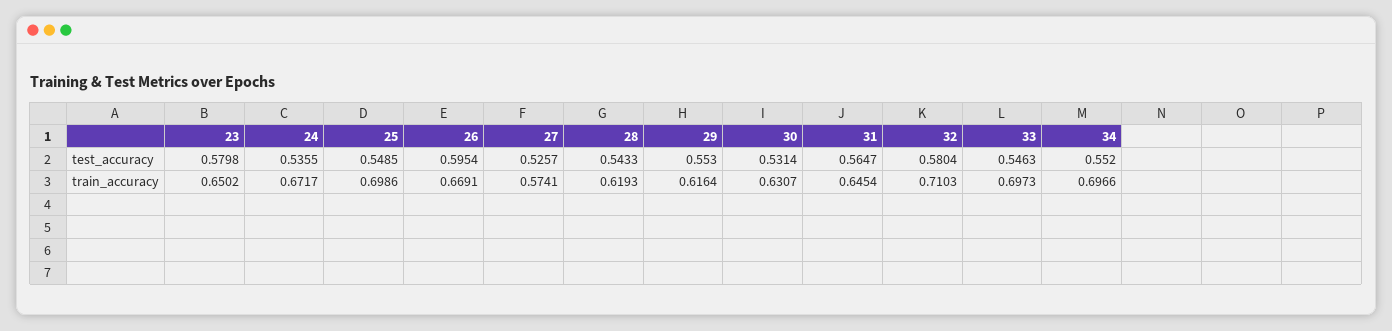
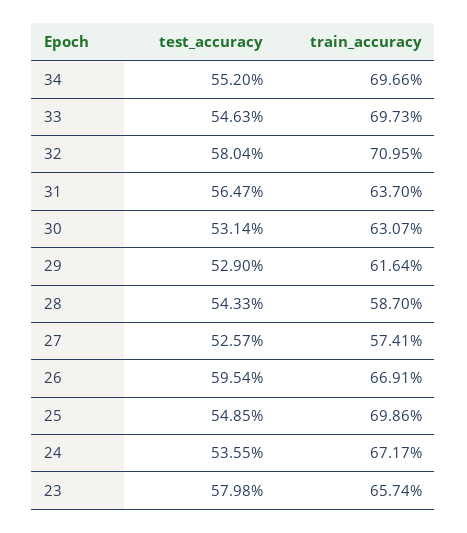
  {
    "23": {
      "test_accuracy": 0.5798,
-     "train_accuracy": 0.6502
+     "train_accuracy": 0.6574
    },
    "24": {
      "test_accuracy": 0.5355,
      "train_accuracy": 0.6717
    },
    "25": {
      "test_accuracy": 0.5485,
      "train_accuracy": 0.6986
    },
    "26": {
      "test_accuracy": 0.5954,
      "train_accuracy": 0.6691
    },
    "27": {
      "test_accuracy": 0.5257,
      "train_accuracy": 0.5741
    },
    "28": {
      "test_accuracy": 0.5433,
-     "train_accuracy": 0.6193
+     "train_accuracy": 0.587
    },
    "29": {
-     "test_accuracy": 0.553,
+     "test_accuracy": 0.529,
      "train_accuracy": 0.6164
    },
    "30": {
      "test_accuracy": 0.5314,
      "train_accuracy": 0.6307
    },
    "31": {
      "test_accuracy": 0.5647,
-     "train_accuracy": 0.6454
+     "train_accuracy": 0.637
    },
    "32": {
      "test_accuracy": 0.5804,
-     "train_accuracy": 0.7103
+     "train_accuracy": 0.7095
    },
    "33": {
      "test_accuracy": 0.5463,
      "train_accuracy": 0.6973
    },
    "34": {
      "test_accuracy": 0.552,
      "train_accuracy": 0.6966
    }
  }

